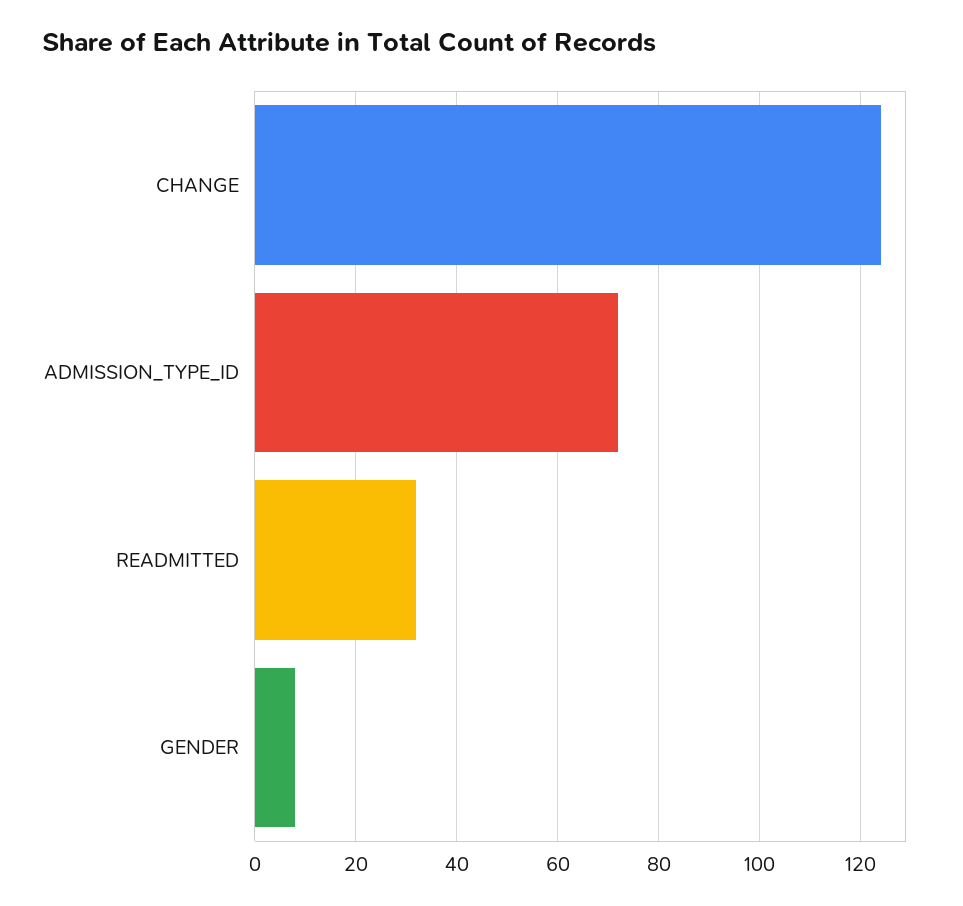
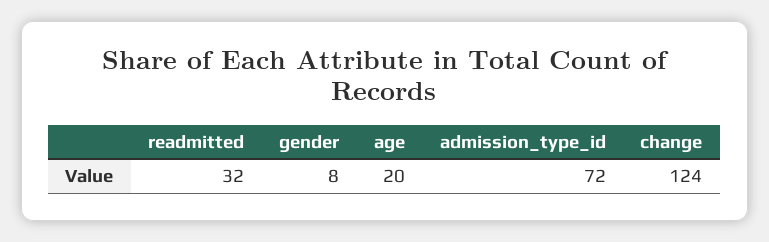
  {
    "CHANGE": 124,
    "ADMISSION_TYPE_ID": 72,
    "READMITTED": 32,
-   "GENDER": 8
+   "GENDER": 8,
+   "age": 20
  }

